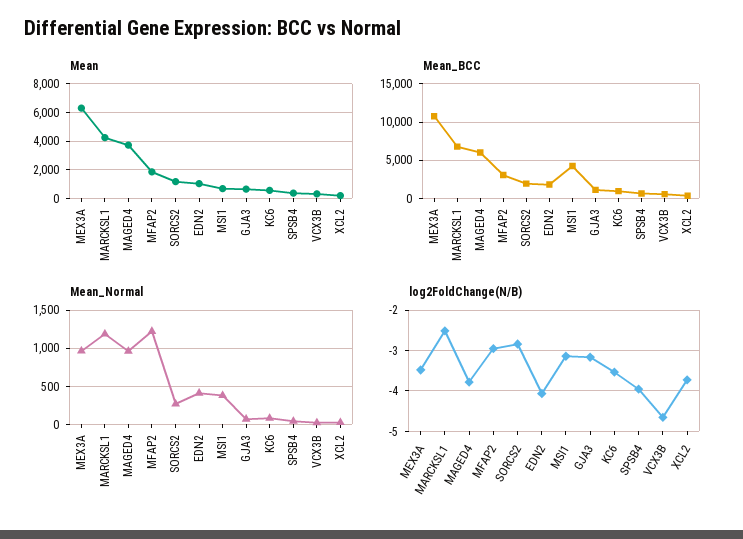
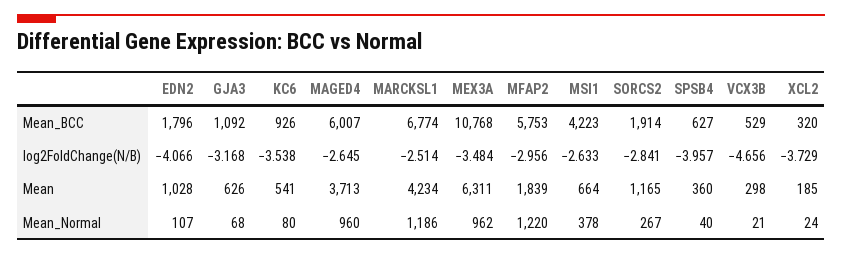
  {
    "Mean": {
      "MEX3A": 6311,
      "MARCKSL1": 4234,
      "MAGED4": 3713,
      "MFAP2": 1839,
      "SORCS2": 1165,
      "EDN2": 1028,
      "MSI1": 664,
      "GJA3": 626,
      "KC6": 541,
      "SPSB4": 360,
      "VCX3B": 298,
      "XCL2": 185
    },
    "Mean_BCC": {
      "MEX3A": 10768,
      "MARCKSL1": 6774,
      "MAGED4": 6007,
-     "MFAP2": 3000,
+     "MFAP2": 5753,
      "SORCS2": 1914,
      "EDN2": 1796,
      "MSI1": 4223,
      "GJA3": 1092,
      "KC6": 926,
      "SPSB4": 627,
      "VCX3B": 529,
      "XCL2": 320
    },
    "Mean_Normal": {
      "MEX3A": 962,
      "MARCKSL1": 1186,
      "MAGED4": 960,
      "MFAP2": 1220,
      "SORCS2": 267,
-     "EDN2": 400,
+     "EDN2": 107,
      "MSI1": 378,
      "GJA3": 68,
      "KC6": 80,
      "SPSB4": 40,
      "VCX3B": 21,
      "XCL2": 24
    },
    "log2FoldChange(N/B)": {
      "MEX3A": -3.484,
      "MARCKSL1": -2.514,
-     "MAGED4": -3.8,
+     "MAGED4": -2.645,
      "MFAP2": -2.956,
      "SORCS2": -2.841,
      "EDN2": -4.066,
-     "MSI1": -3.2,
+     "MSI1": -2.633,
      "GJA3": -3.168,
      "KC6": -3.538,
      "SPSB4": -3.957,
      "VCX3B": -4.656,
      "XCL2": -3.729
    }
  }

